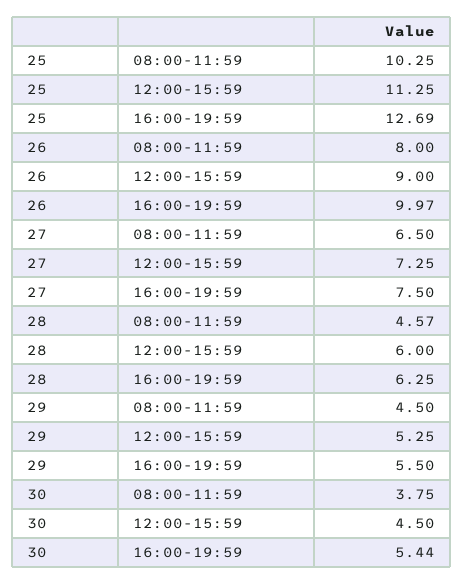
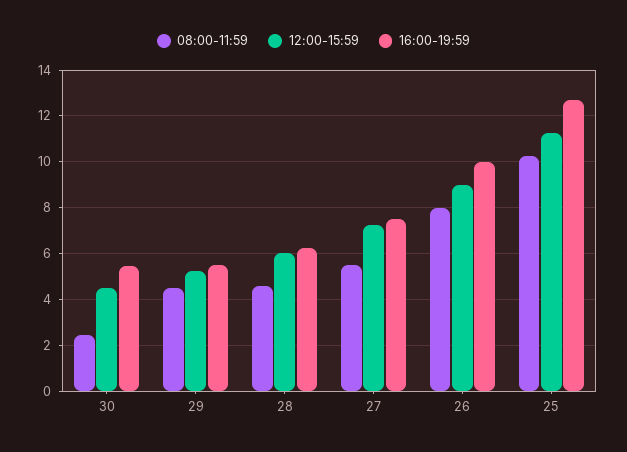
  {
    "08:00-11:59": {
      "25": 10.25,
      "26": 8,
-     "27": 6.5,
+     "27": 5.5,
      "28": 4.57,
      "29": 4.5,
-     "30": 3.75
+     "30": 2.5
    },
    "12:00-15:59": {
      "25": 11.25,
      "26": 9,
      "27": 7.25,
      "28": 6,
      "29": 5.25,
      "30": 4.5
    },
    "16:00-19:59": {
      "25": 12.69,
      "26": 9.97,
      "27": 7.5,
      "28": 6.25,
      "29": 5.5,
      "30": 5.44
    }
  }

